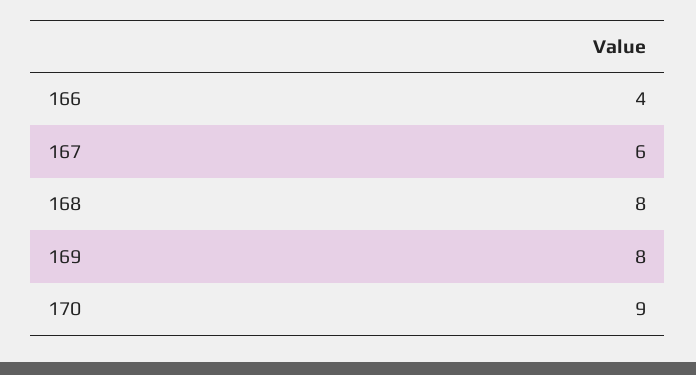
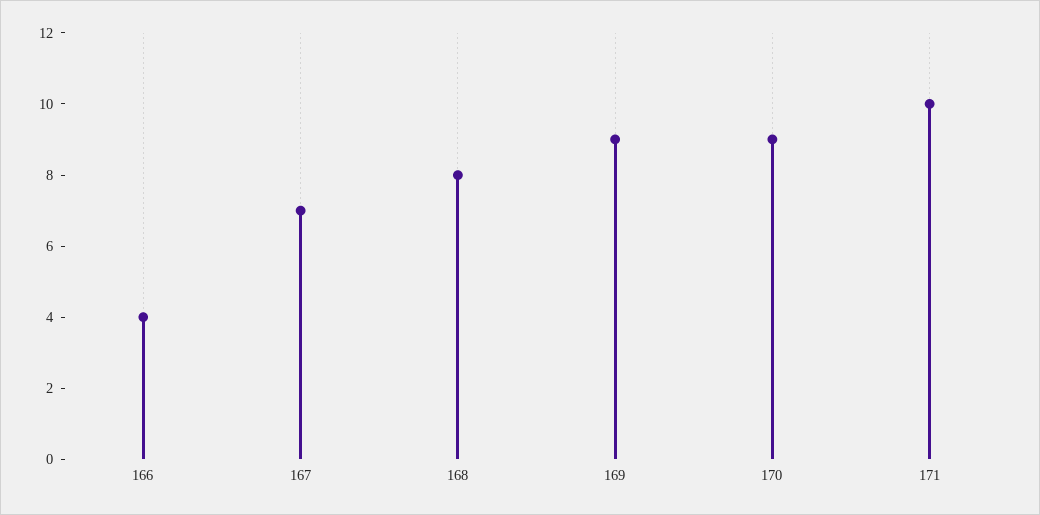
  {
    "166": 4,
-   "167": 6,
+   "167": 7,
    "168": 8,
-   "169": 8,
+   "169": 9,
-   "170": 9
+   "170": 9,
+   "171": 10
  }

